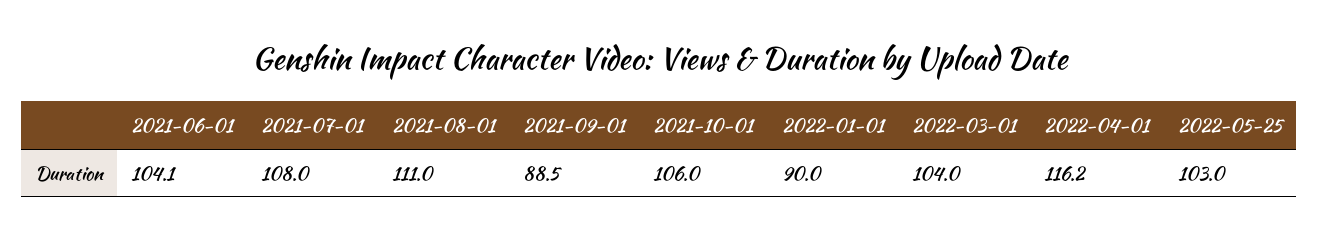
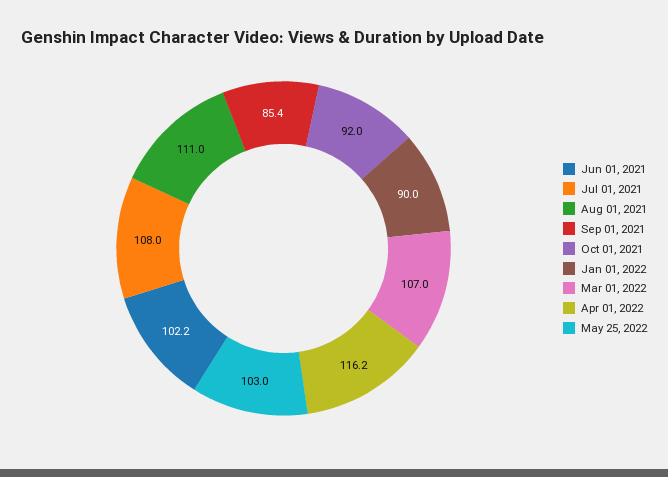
  {
-   "2021-06-01": 104.1,
+   "2021-06-01": 102.2,
    "2021-07-01": 108,
    "2021-08-01": 111,
-   "2021-09-01": 88.5,
+   "2021-09-01": 85.4,
-   "2021-10-01": 106,
+   "2021-10-01": 92,
    "2022-01-01": 90,
-   "2022-03-01": 104,
+   "2022-03-01": 107,
    "2022-04-01": 116.2,
    "2022-05-25": 103
  }

